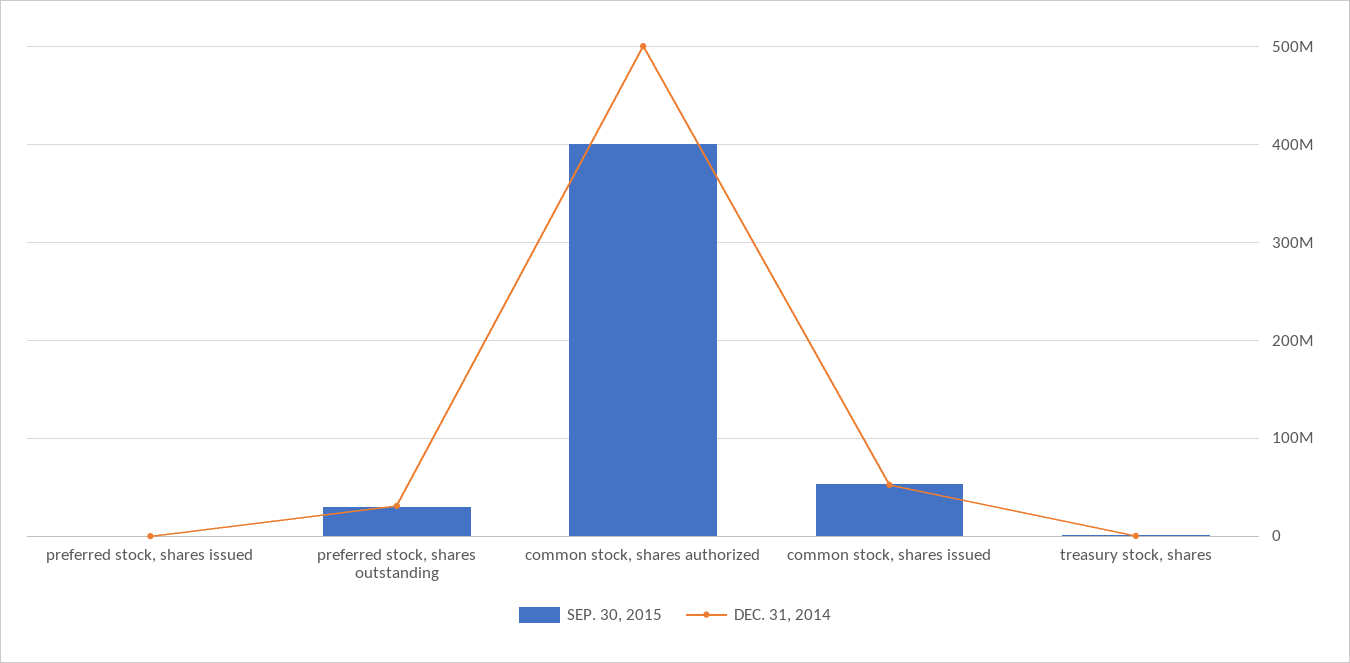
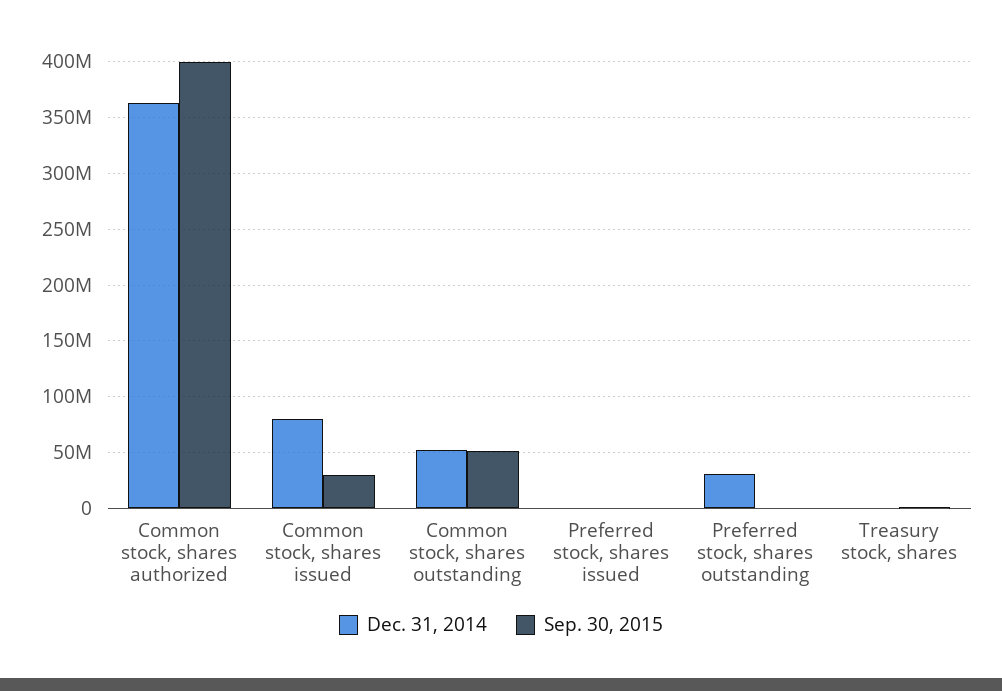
  {
    "SEP. 30, 2015": {
      "preferred stock, shares issued": 0,
-     "preferred stock, shares outstanding": 30000000,
+     "preferred stock, shares outstanding": 0,
      "common stock, shares authorized": 400000000,
-     "common stock, shares issued": 50000000,
+     "common stock, shares issued": 30000000,
-     "treasury stock, shares": 0
+     "treasury stock, shares": 0,
+     "Common stock, shares outstanding": 50000000
    },
    "DEC. 31, 2014": {
      "preferred stock, shares issued": 0,
      "preferred stock, shares outstanding": 30000000,
-     "common stock, shares authorized": 500000000,
+     "common stock, shares authorized": 360000000,
-     "common stock, shares issued": 50000000,
+     "common stock, shares issued": 80000000,
-     "treasury stock, shares": 0
+     "treasury stock, shares": 0,
+     "Common stock, shares outstanding": 50000000
    }
  }

